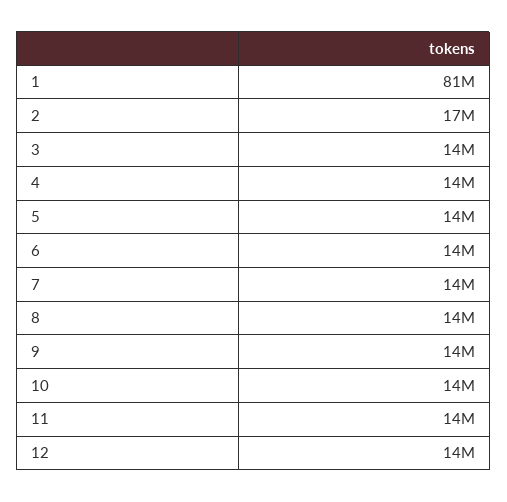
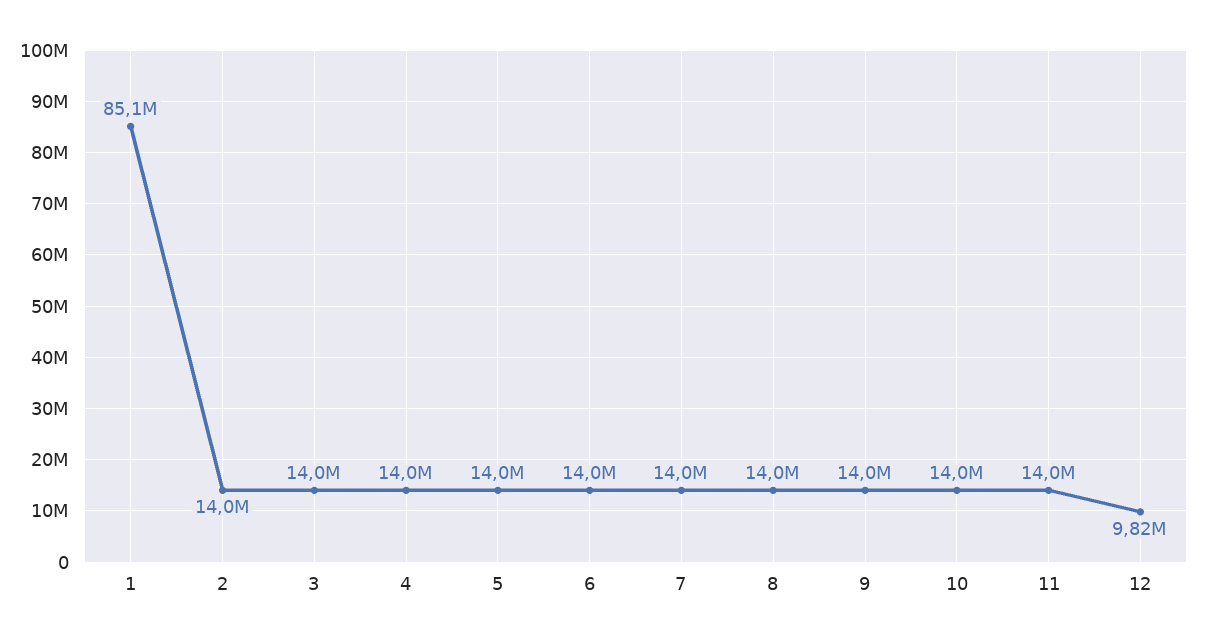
  {
-   "1": 81000000,
+   "1": 85100000,
-   "2": 17000000,
+   "2": 14000000,
    "3": 14000000,
    "4": 14000000,
    "5": 14000000,
    "6": 14000000,
    "7": 14000000,
    "8": 14000000,
    "9": 14000000,
    "10": 14000000,
    "11": 14000000,
-   "12": 14000000
+   "12": 9820000
  }

